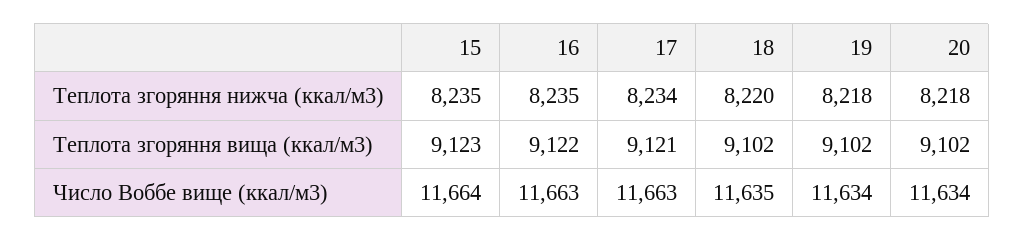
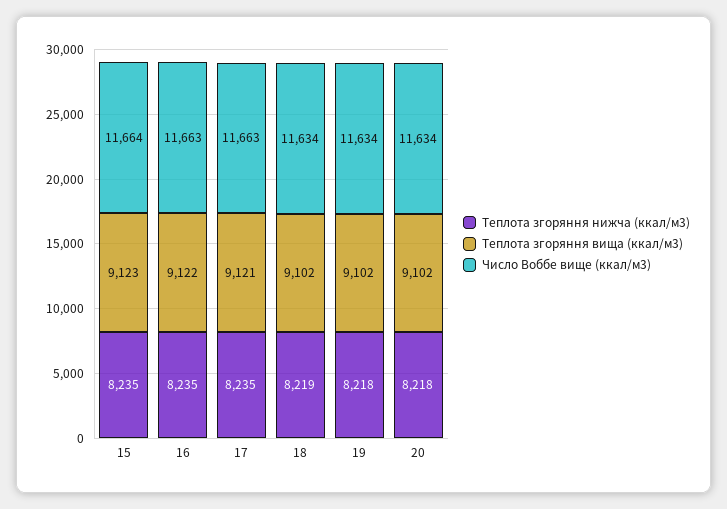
  {
    "Теплота згоряння нижча (ккал/м3)": {
      "15": 8235,
      "16": 8235,
-     "17": 8234,
+     "17": 8235,
-     "18": 8220,
+     "18": 8219,
      "19": 8218,
      "20": 8218
    },
    "Теплота згоряння вища (ккал/м3)": {
      "15": 9123,
      "16": 9122,
      "17": 9121,
      "18": 9102,
      "19": 9102,
      "20": 9102
    },
    "Число Воббе вище (ккал/м3)": {
      "15": 11664,
      "16": 11663,
      "17": 11663,
-     "18": 11635,
+     "18": 11634,
      "19": 11634,
      "20": 11634
    }
  }

